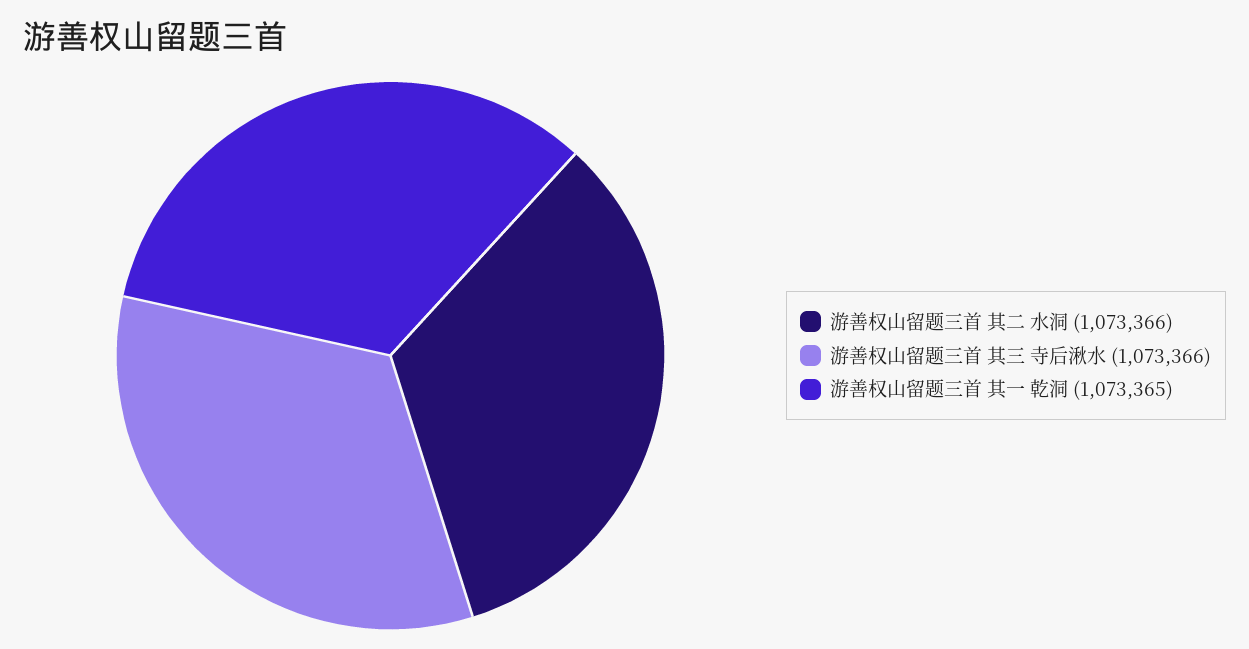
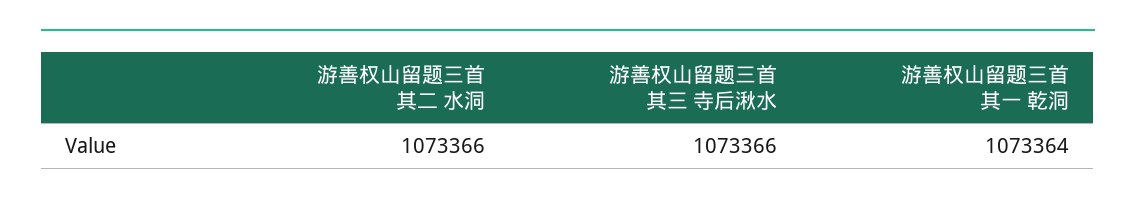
  {
    "游善权山留题三首 其二 水洞": 1073366,
    "游善权山留题三首 其三 寺后湫水": 1073366,
-   "游善权山留题三首 其一 乾洞": 1073365
+   "游善权山留题三首 其一 乾洞": 1073364
  }

